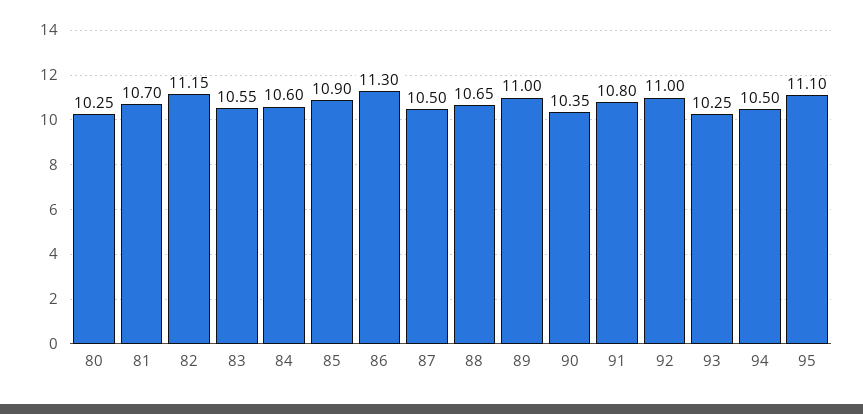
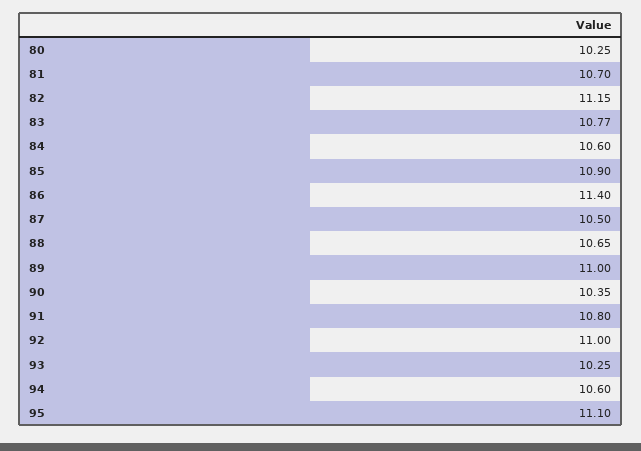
  {
    "80": 10.25,
    "81": 10.7,
    "82": 11.15,
-   "83": 10.55,
+   "83": 10.77,
    "84": 10.6,
    "85": 10.9,
-   "86": 11.3,
+   "86": 11.4,
    "87": 10.5,
    "88": 10.65,
    "89": 11,
    "90": 10.35,
    "91": 10.8,
    "92": 11,
    "93": 10.25,
-   "94": 10.5,
+   "94": 10.6,
    "95": 11.1
  }

